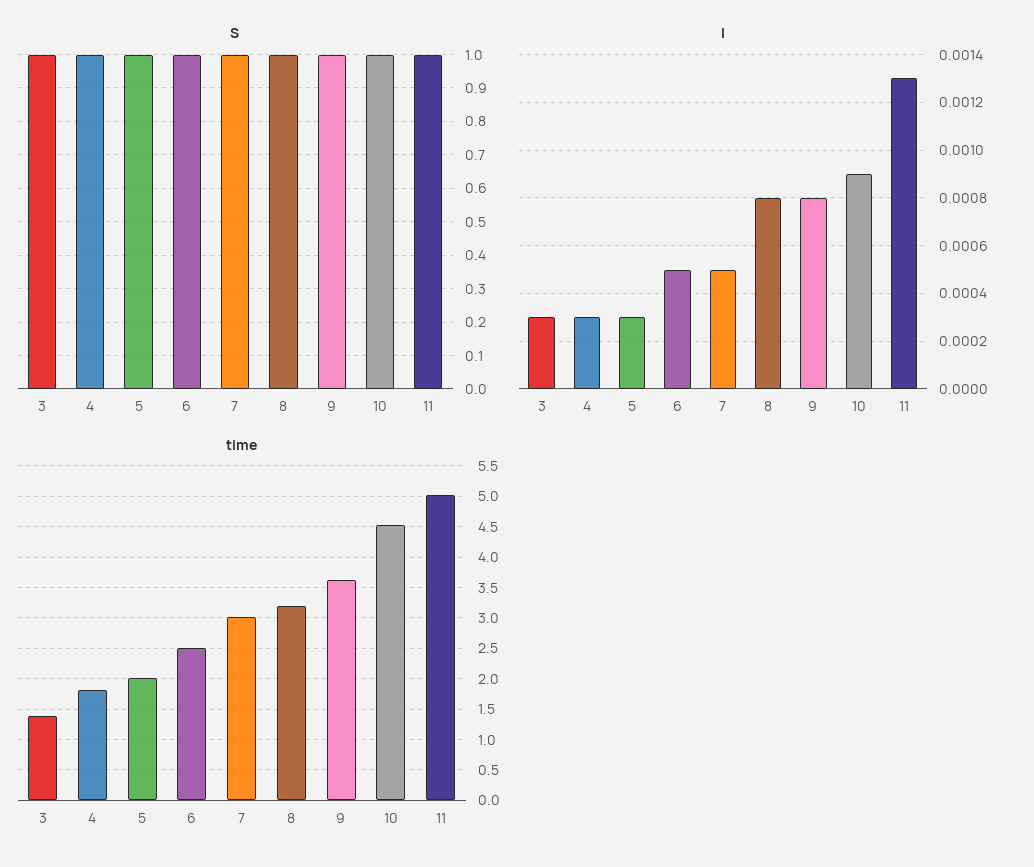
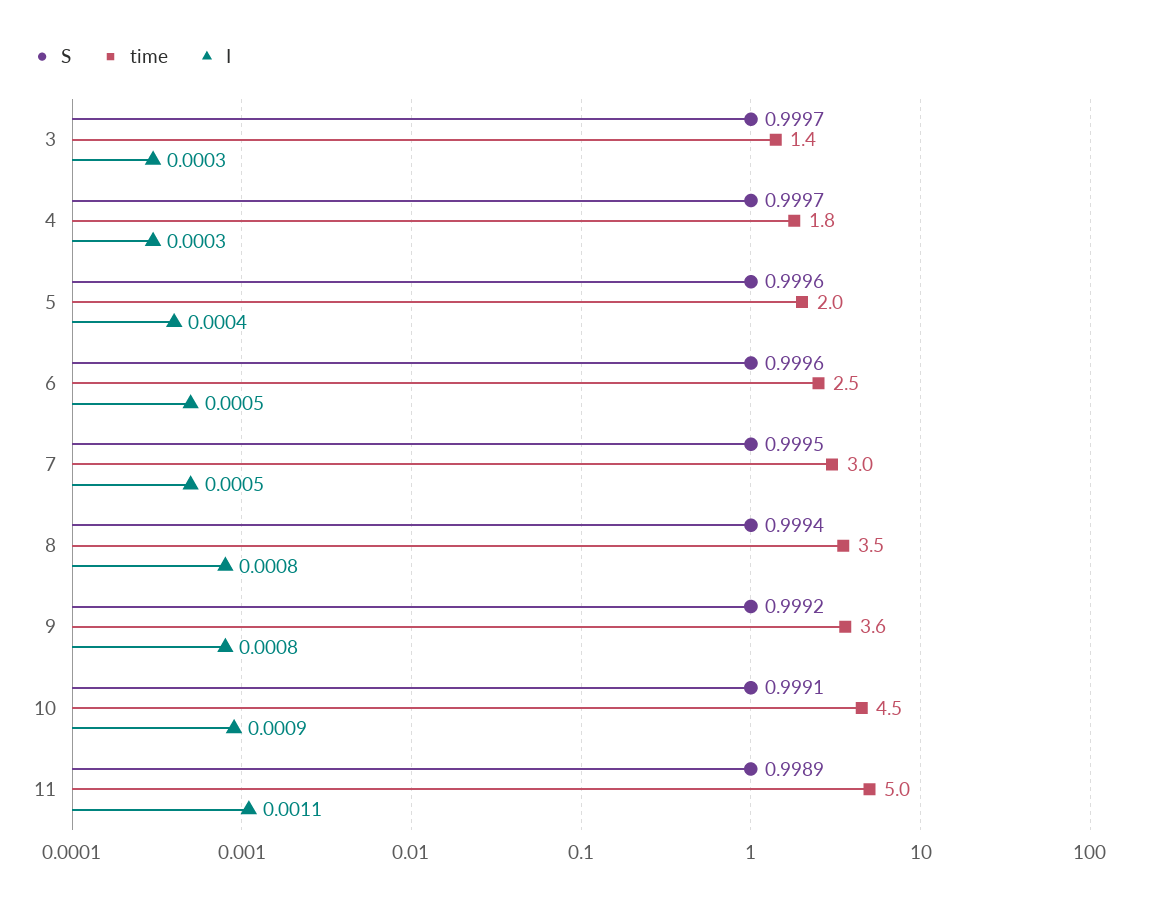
  {
    "S": {
      "3": 0.9997,
      "4": 0.9997,
      "5": 0.9996,
      "6": 0.9996,
      "7": 0.9995,
      "8": 0.9994,
      "9": 0.9992,
      "10": 0.9991,
      "11": 0.9989
    },
    "I": {
      "3": 0.0003,
      "4": 0.0003,
-     "5": 0.0003,
+     "5": 0.0004,
      "6": 0.0005,
      "7": 0.0005,
      "8": 0.0008,
      "9": 0.0008,
      "10": 0.0009,
-     "11": 0.0013
+     "11": 0.0011
    },
    "time": {
      "3": 1.4,
      "4": 1.8,
      "5": 2,
      "6": 2.5,
      "7": 3,
-     "8": 3.2,
+     "8": 3.5,
      "9": 3.6,
      "10": 4.5,
      "11": 5
    }
  }

